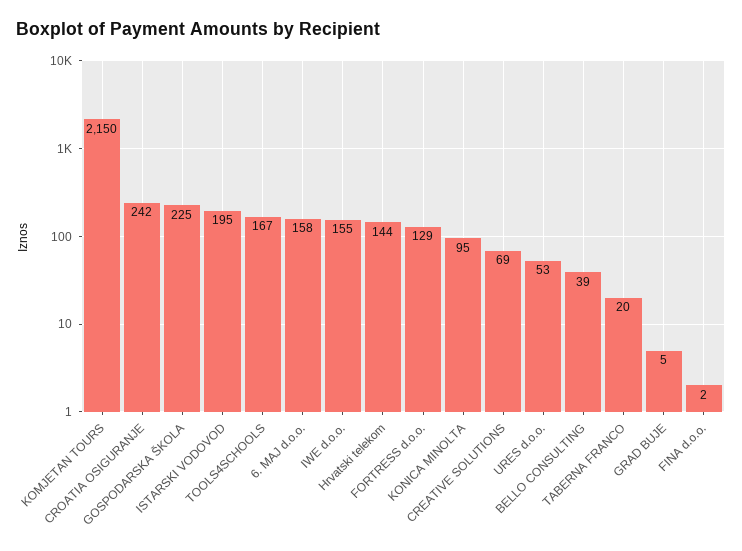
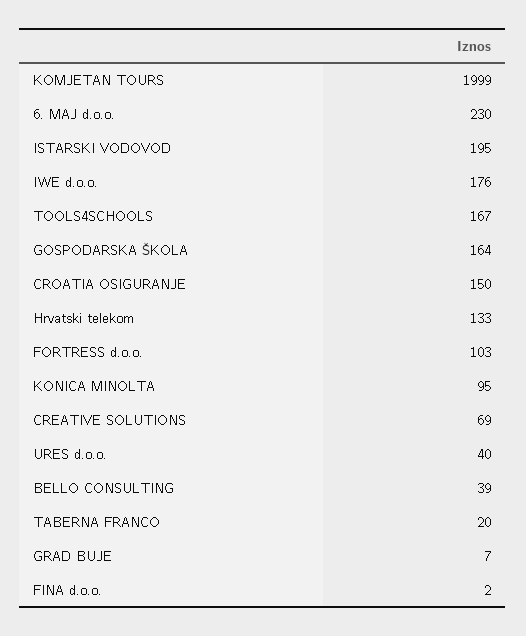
  {
-   "KOMJETAN TOURS": 2150,
+   "KOMJETAN TOURS": 1999,
-   "CROATIA OSIGURANJE": 242,
+   "CROATIA OSIGURANJE": 150,
-   "GOSPODARSKA ŠKOLA": 225,
+   "GOSPODARSKA ŠKOLA": 164,
    "ISTARSKI VODOVOD": 195,
    "TOOLS4SCHOOLS": 167,
-   "6. MAJ d.o.o.": 158,
+   "6. MAJ d.o.o.": 230,
-   "IWE d.o.o.": 155,
+   "IWE d.o.o.": 176,
-   "Hrvatski telekom": 144,
+   "Hrvatski telekom": 133,
-   "FORTRESS d.o.o.": 129,
+   "FORTRESS d.o.o.": 103,
    "KONICA MINOLTA": 95,
    "CREATIVE SOLUTIONS": 69,
-   "URES d.o.o.": 53,
+   "URES d.o.o.": 40,
    "BELLO CONSULTING": 39,
    "TABERNA FRANCO": 20,
-   "GRAD BUJE": 5,
+   "GRAD BUJE": 7,
    "FINA d.o.o.": 2
  }

